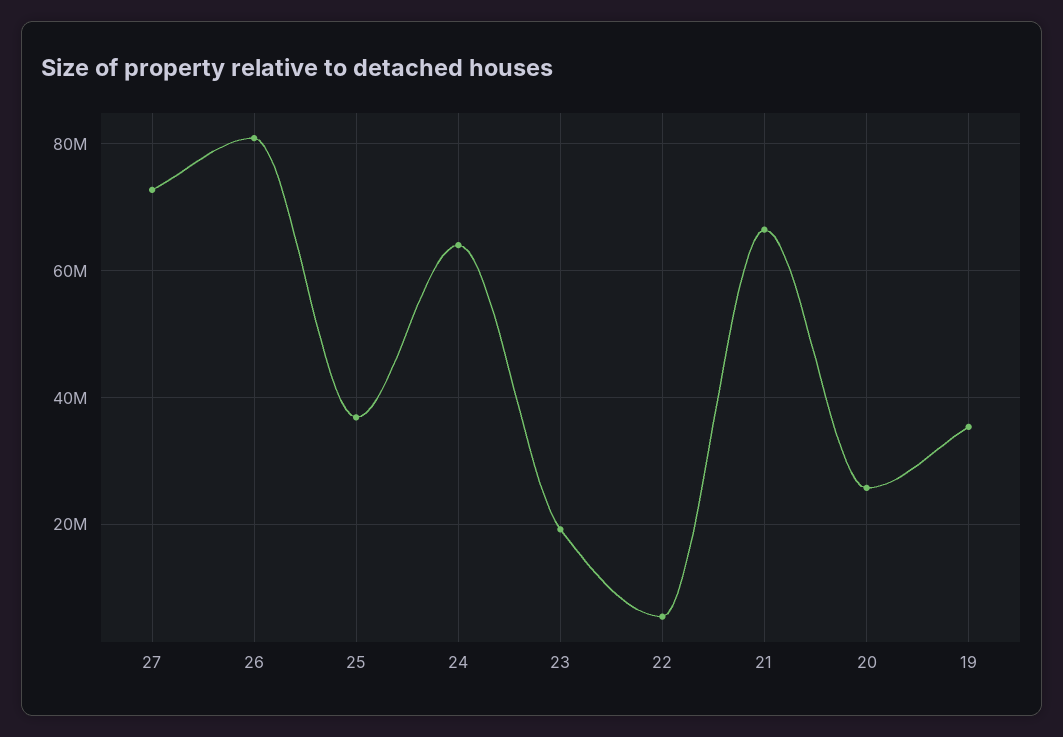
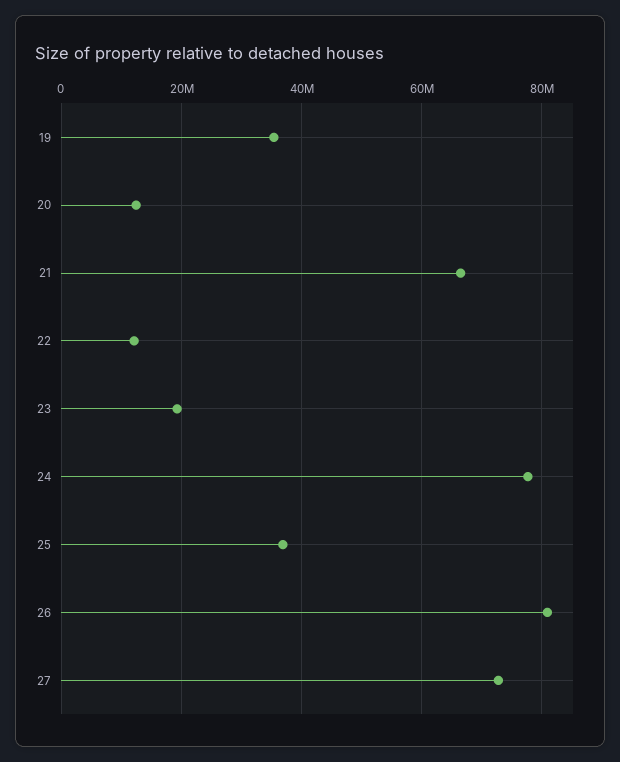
  {
    "27": 72000000,
    "26": 80000000,
    "25": 36000000,
-   "24": 64000000,
+   "24": 78000000,
    "23": 20000000,
-   "22": 6000000,
+   "22": 12000000,
    "21": 66000000,
-   "20": 26000000,
+   "20": 12000000,
    "19": 36000000
  }

